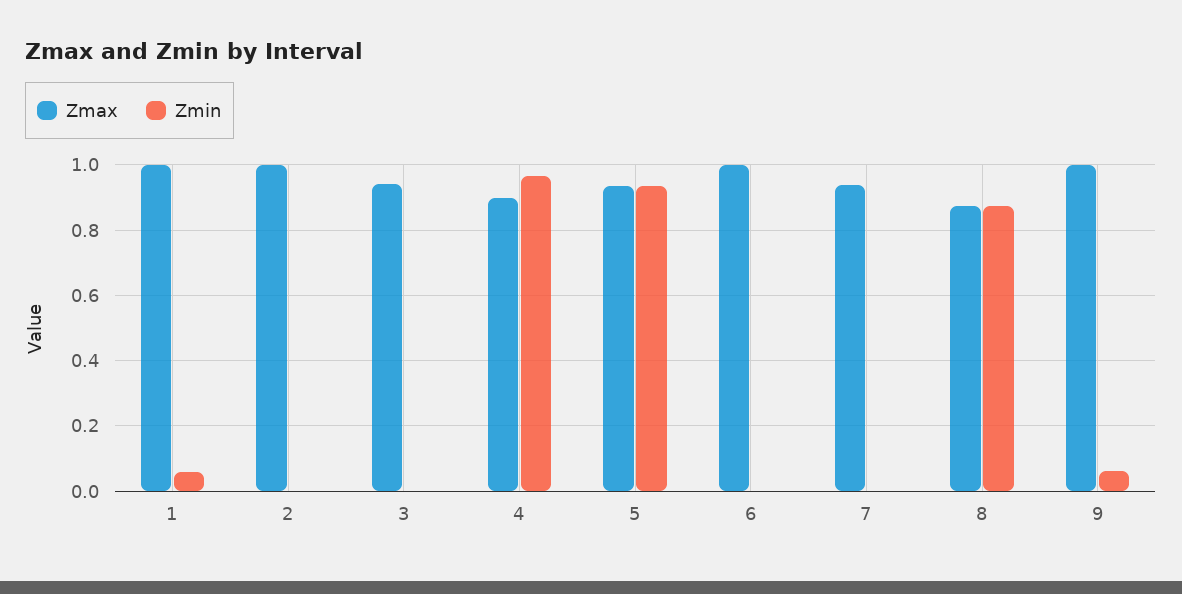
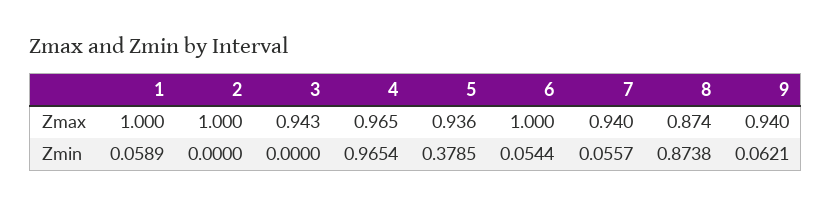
  {
    "Zmax": {
      "1": 1,
      "2": 1,
      "3": 0.943,
-     "4": 0.9,
+     "4": 0.965,
      "5": 0.936,
      "6": 1,
      "7": 0.94,
      "8": 0.874,
-     "9": 1
+     "9": 0.94
    },
    "Zmin": {
      "1": 0.0589,
      "2": 0,
      "3": 0,
      "4": 0.9654,
-     "5": 0.94,
+     "5": 0.3785,
-     "6": 0,
+     "6": 0.0544,
-     "7": 0,
+     "7": 0.0557,
      "8": 0.8738,
      "9": 0.0621
    }
  }

